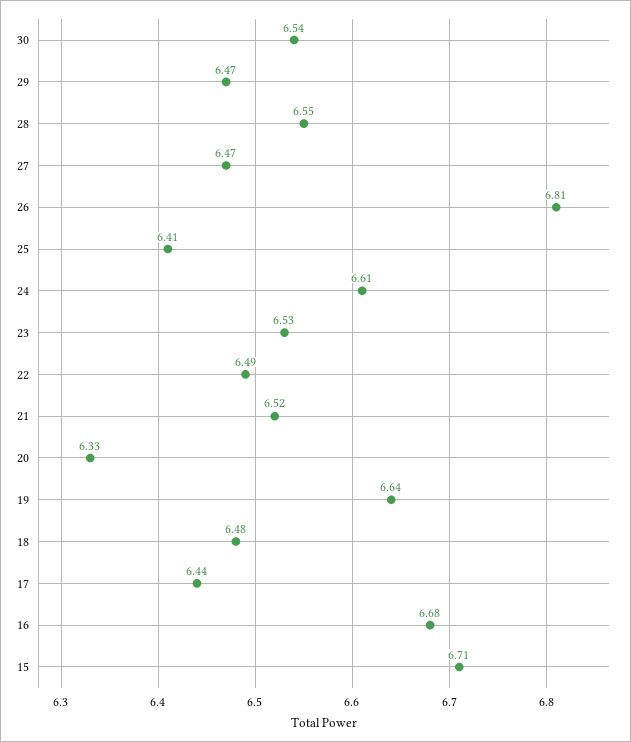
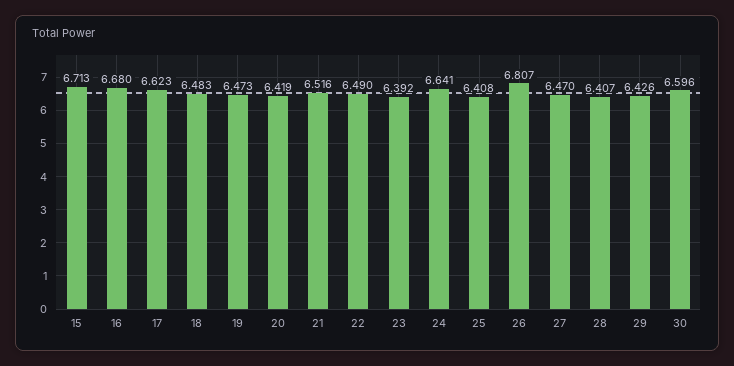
  {
-   "30": 6.54,
+   "30": 6.596,
-   "29": 6.47,
+   "29": 6.426,
-   "28": 6.55,
+   "28": 6.407,
    "27": 6.47,
    "26": 6.807,
    "25": 6.408,
-   "24": 6.61,
+   "24": 6.641,
-   "23": 6.53,
+   "23": 6.392,
    "22": 6.49,
    "21": 6.516,
-   "20": 6.33,
+   "20": 6.419,
-   "19": 6.64,
+   "19": 6.473,
    "18": 6.483,
-   "17": 6.44,
+   "17": 6.623,
    "16": 6.68,
    "15": 6.713
  }

